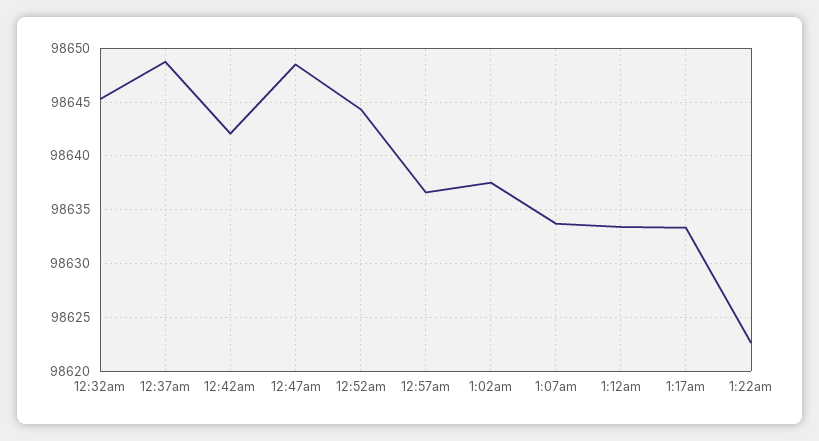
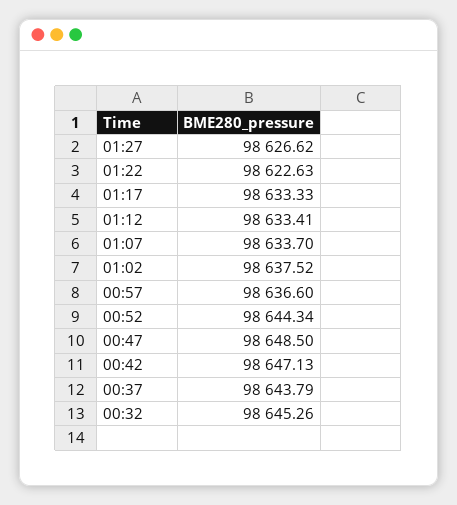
  {
    "12:32am": 98645.26,
-   "12:37am": 98649,
+   "12:37am": 98643.79,
-   "12:42am": 98642,
+   "12:42am": 98647.13,
    "12:47am": 98648.5,
    "12:52am": 98644.34,
    "12:57am": 98636.6,
    "1:02am": 98637.52,
    "1:07am": 98633.7,
    "1:12am": 98633.41,
    "1:17am": 98633.33,
-   "1:22am": 98622.63
+   "1:22am": 98622.63,
+   "01:27": 98626.62
  }

